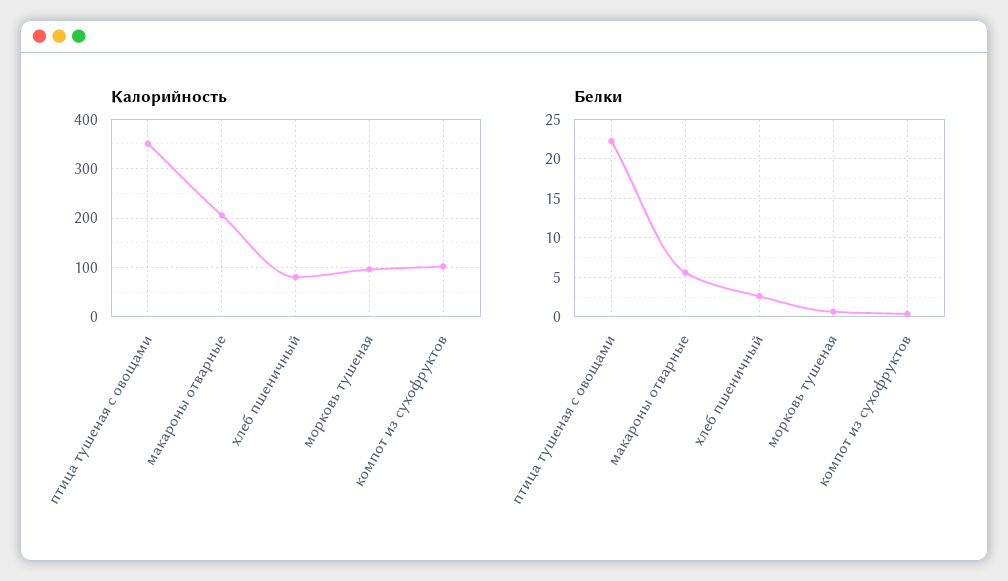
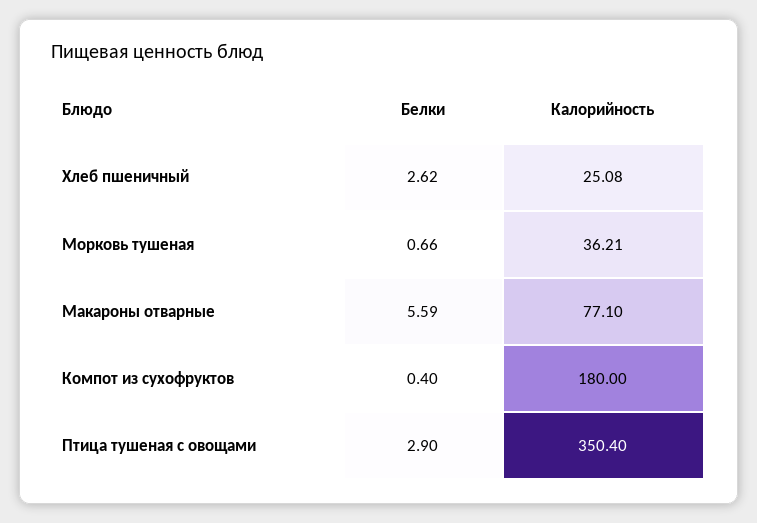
  {
    "Калорийность": {
      "птица тушеная с овощами": 350.4,
-     "макароны отварные": 200,
+     "макароны отварные": 77.1,
-     "хлеб пшеничный": 80,
+     "хлеб пшеничный": 25.08,
-     "морковь тушеная": 100,
+     "морковь тушеная": 36.21,
-     "компот из сухофруктов": 100
+     "компот из сухофруктов": 180
    },
    "Белки": {
-     "птица тушеная с овощами": 22,
+     "птица тушеная с овощами": 2.9,
      "макароны отварные": 5.59,
      "хлеб пшеничный": 2.62,
      "морковь тушеная": 0.66,
      "компот из сухофруктов": 0.4
    }
  }

